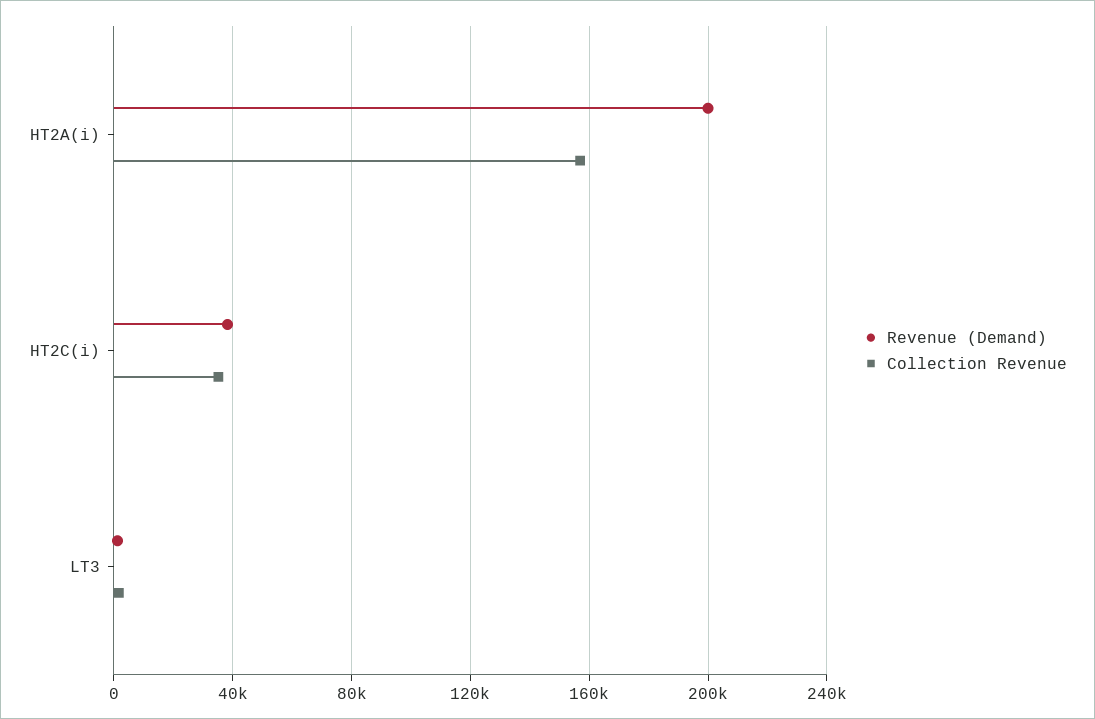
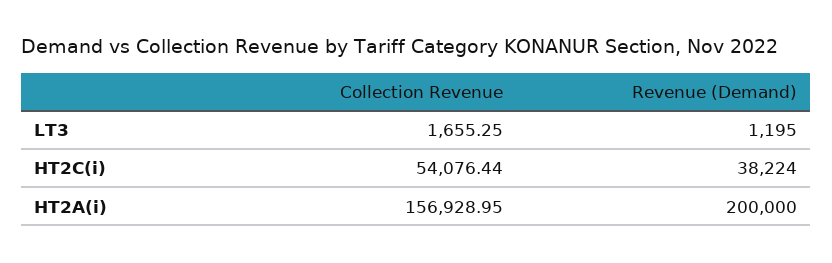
  {
    "Revenue (Demand)": {
      "HT2A(i)": 200000,
      "HT2C(i)": 38224,
      "LT3": 1195
    },
    "Collection Revenue": {
      "HT2A(i)": 156928.95,
-     "HT2C(i)": 35000,
+     "HT2C(i)": 54076.44,
      "LT3": 1655.25
    }
  }

